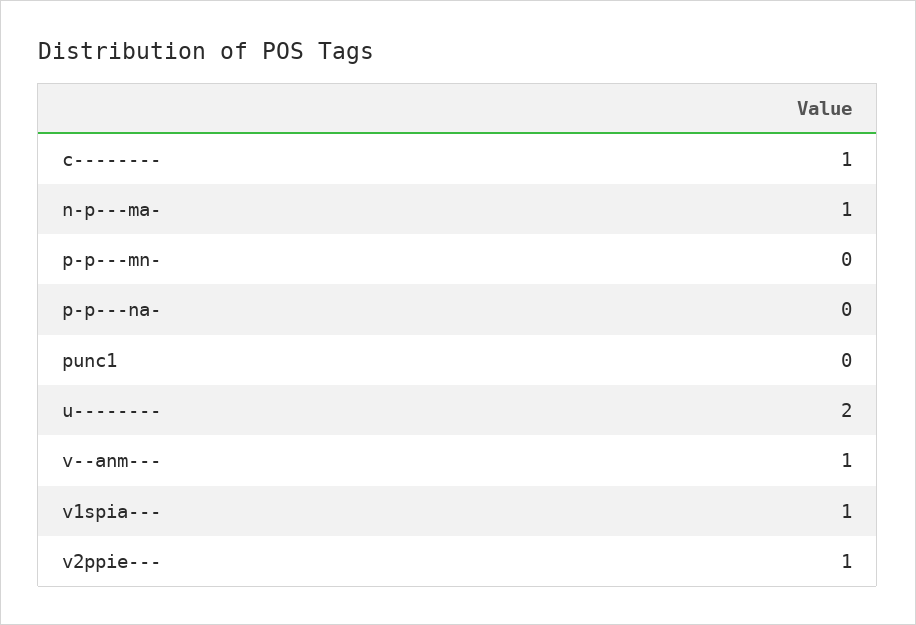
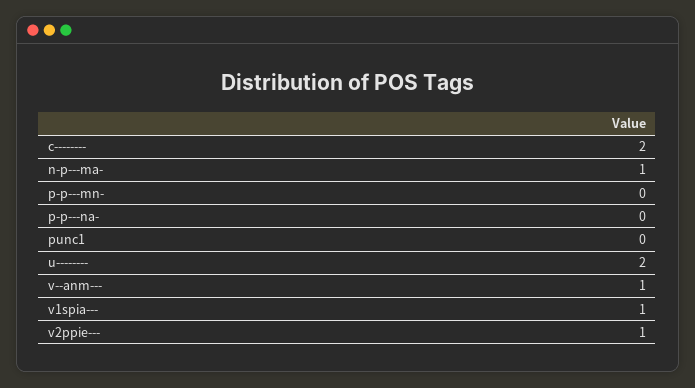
  {
-   "c--------": 1,
+   "c--------": 2,
    "n-p---ma-": 1,
    "p-p---mn-": 0,
    "p-p---na-": 0,
    "punc1": 0,
    "u--------": 2,
    "v--anm---": 1,
    "v1spia---": 1,
    "v2ppie---": 1
  }

